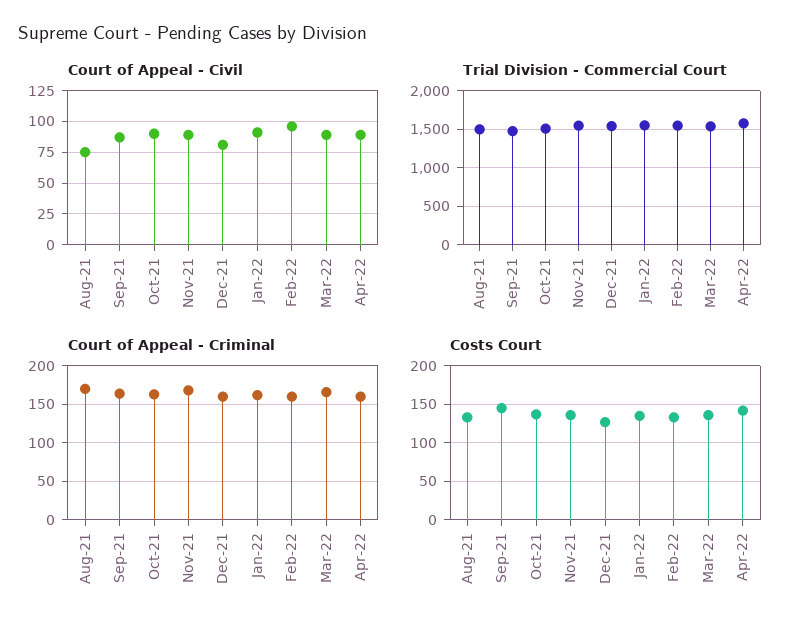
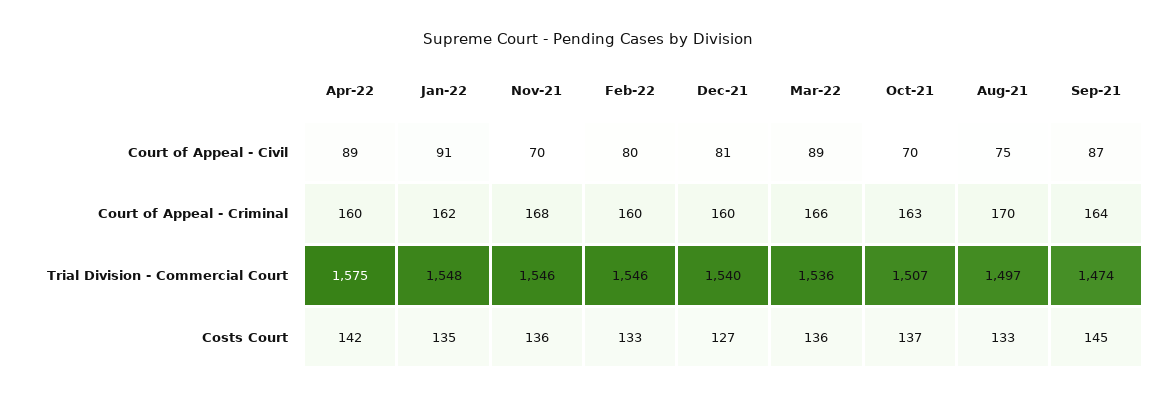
  {
    "Court of Appeal - Civil": {
      "Aug-21": 75,
      "Sep-21": 87,
-     "Oct-21": 90,
+     "Oct-21": 70,
-     "Nov-21": 90,
+     "Nov-21": 70,
      "Dec-21": 81,
      "Jan-22": 91,
-     "Feb-22": 95,
+     "Feb-22": 80,
      "Mar-22": 89,
      "Apr-22": 89
    },
    "Trial Division - Commercial Court": {
      "Aug-21": 1497,
      "Sep-21": 1474,
      "Oct-21": 1507,
      "Nov-21": 1546,
      "Dec-21": 1540,
      "Jan-22": 1548,
      "Feb-22": 1546,
      "Mar-22": 1536,
      "Apr-22": 1575
    },
    "Court of Appeal - Criminal": {
      "Aug-21": 170,
      "Sep-21": 164,
      "Oct-21": 163,
      "Nov-21": 168,
      "Dec-21": 160,
      "Jan-22": 162,
      "Feb-22": 160,
      "Mar-22": 166,
      "Apr-22": 160
    },
    "Costs Court": {
      "Aug-21": 133,
      "Sep-21": 145,
      "Oct-21": 137,
      "Nov-21": 136,
      "Dec-21": 127,
      "Jan-22": 135,
      "Feb-22": 133,
      "Mar-22": 136,
      "Apr-22": 142
    }
  }

